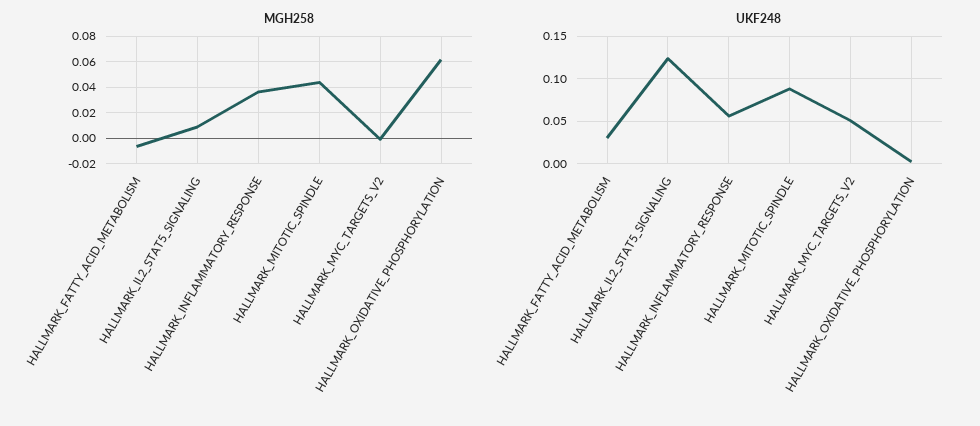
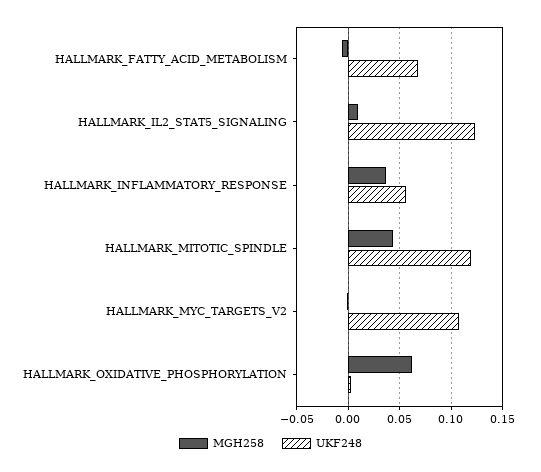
  {
    "MGH258": {
      "HALLMARK_FATTY_ACID_METABOLISM": -0.005,
      "HALLMARK_IL2_STAT5_SIGNALING": 0.01,
      "HALLMARK_INFLAMMATORY_RESPONSE": 0.035,
      "HALLMARK_MITOTIC_SPINDLE": 0.045,
      "HALLMARK_MYC_TARGETS_V2": 0,
      "HALLMARK_OXIDATIVE_PHOSPHORYLATION": 0.06
    },
    "UKF248": {
-     "HALLMARK_FATTY_ACID_METABOLISM": 0.03,
+     "HALLMARK_FATTY_ACID_METABOLISM": 0.07,
      "HALLMARK_IL2_STAT5_SIGNALING": 0.12,
      "HALLMARK_INFLAMMATORY_RESPONSE": 0.06,
-     "HALLMARK_MITOTIC_SPINDLE": 0.09,
+     "HALLMARK_MITOTIC_SPINDLE": 0.12,
-     "HALLMARK_MYC_TARGETS_V2": 0.05,
+     "HALLMARK_MYC_TARGETS_V2": 0.11,
      "HALLMARK_OXIDATIVE_PHOSPHORYLATION": 0
    }
  }

